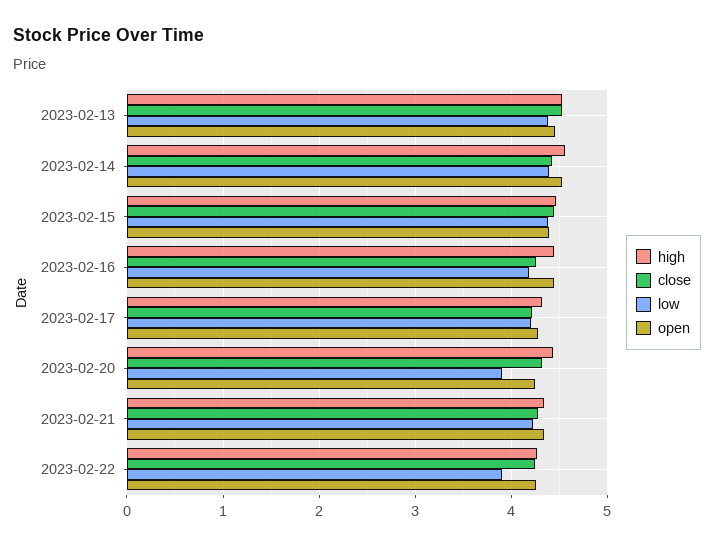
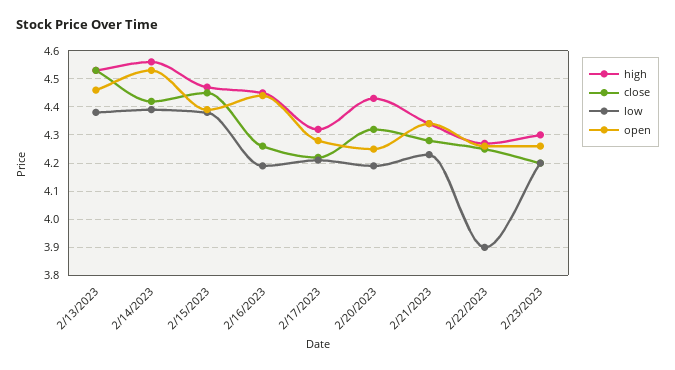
  {
    "high": {
      "2023-02-13": 4.55,
      "2023-02-14": 4.55,
      "2023-02-15": 4.45,
      "2023-02-16": 4.45,
      "2023-02-17": 4.3,
      "2023-02-20": 4.45,
      "2023-02-21": 4.35,
-     "2023-02-22": 4.25
+     "2023-02-22": 4.25,
+     "2/23/2023": 4.3
    },
    "close": {
      "2023-02-13": 4.55,
      "2023-02-14": 4.4,
      "2023-02-15": 4.45,
      "2023-02-16": 4.25,
      "2023-02-17": 4.2,
      "2023-02-20": 4.3,
      "2023-02-21": 4.3,
-     "2023-02-22": 4.25
+     "2023-02-22": 4.25,
+     "2/23/2023": 4.2
    },
    "low": {
      "2023-02-13": 4.4,
      "2023-02-14": 4.4,
      "2023-02-15": 4.4,
      "2023-02-16": 4.2,
      "2023-02-17": 4.2,
-     "2023-02-20": 3.9,
+     "2023-02-20": 4.2,
      "2023-02-21": 4.25,
-     "2023-02-22": 3.9
+     "2023-02-22": 3.9,
+     "2/23/2023": 4.2
    },
    "open": {
      "2023-02-13": 4.45,
      "2023-02-14": 4.55,
      "2023-02-15": 4.4,
      "2023-02-16": 4.45,
      "2023-02-17": 4.3,
      "2023-02-20": 4.25,
      "2023-02-21": 4.35,
-     "2023-02-22": 4.25
+     "2023-02-22": 4.25,
+     "2/23/2023": 4.25
    }
  }

